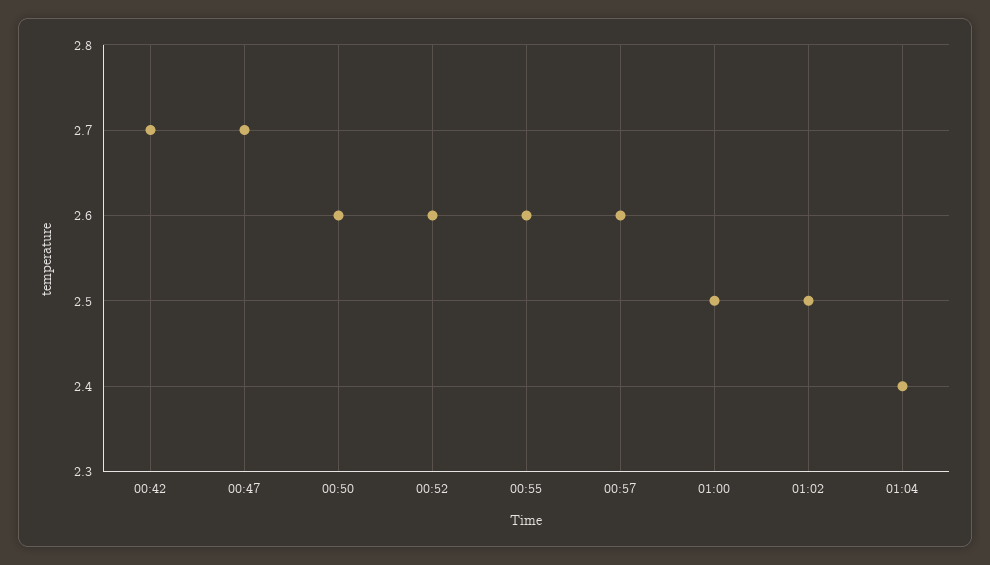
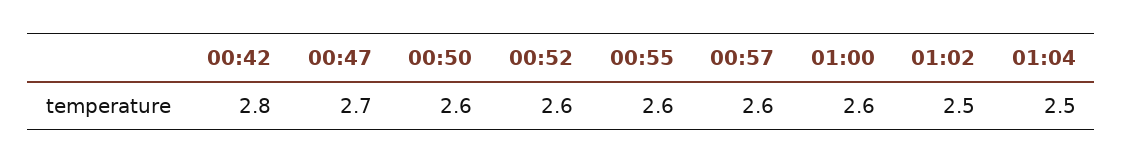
  {
-   "00:42": 2.7,
+   "00:42": 2.8,
    "00:47": 2.7,
    "00:50": 2.6,
    "00:52": 2.6,
    "00:55": 2.6,
    "00:57": 2.6,
-   "01:00": 2.5,
+   "01:00": 2.6,
    "01:02": 2.5,
-   "01:04": 2.4
+   "01:04": 2.5
  }

